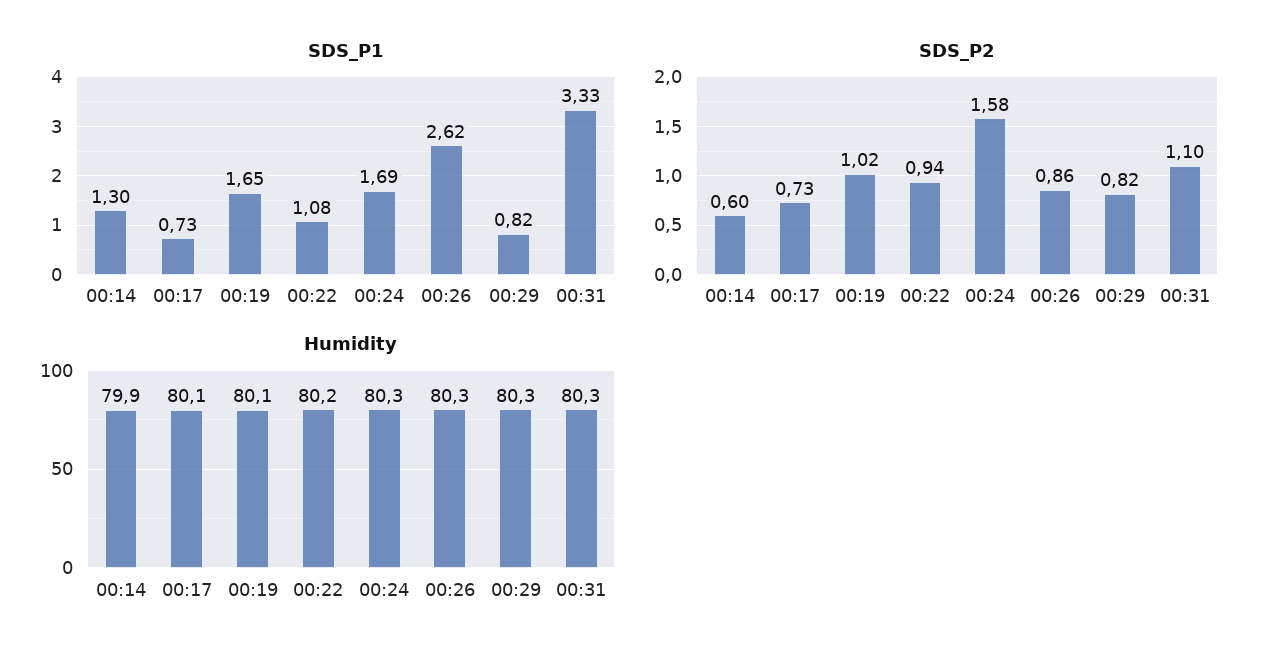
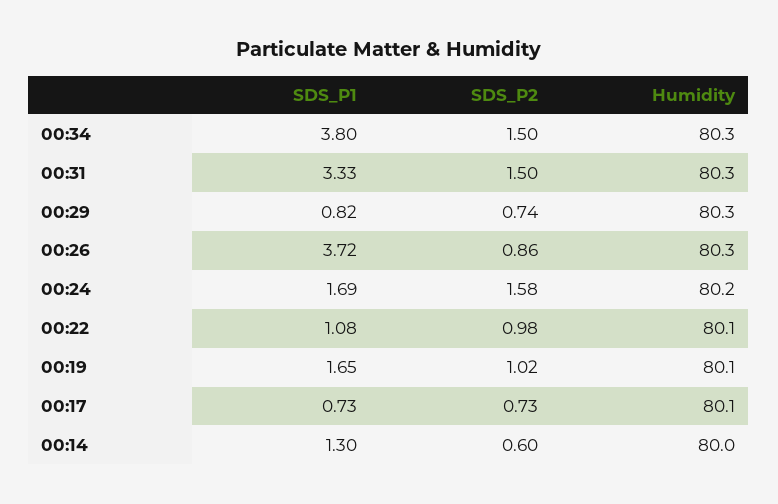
  {
    "SDS_P1": {
      "00:14": 1.3,
      "00:17": 0.73,
      "00:19": 1.65,
      "00:22": 1.08,
      "00:24": 1.69,
-     "00:26": 2.62,
+     "00:26": 3.72,
      "00:29": 0.82,
-     "00:31": 3.33
+     "00:31": 3.33,
+     "00:34": 3.8
    },
    "SDS_P2": {
      "00:14": 0.6,
      "00:17": 0.73,
      "00:19": 1.02,
-     "00:22": 0.94,
+     "00:22": 0.98,
      "00:24": 1.58,
      "00:26": 0.86,
-     "00:29": 0.82,
+     "00:29": 0.74,
-     "00:31": 1.1
+     "00:31": 1.5,
+     "00:34": 1.5
    },
    "Humidity": {
-     "00:14": 79.9,
+     "00:14": 80,
      "00:17": 80.1,
      "00:19": 80.1,
-     "00:22": 80.2,
+     "00:22": 80.1,
-     "00:24": 80.3,
+     "00:24": 80.2,
      "00:26": 80.3,
      "00:29": 80.3,
-     "00:31": 80.3
+     "00:31": 80.3,
+     "00:34": 80.3
    }
  }

